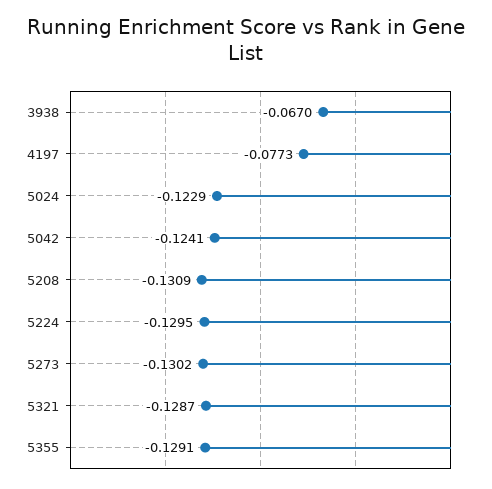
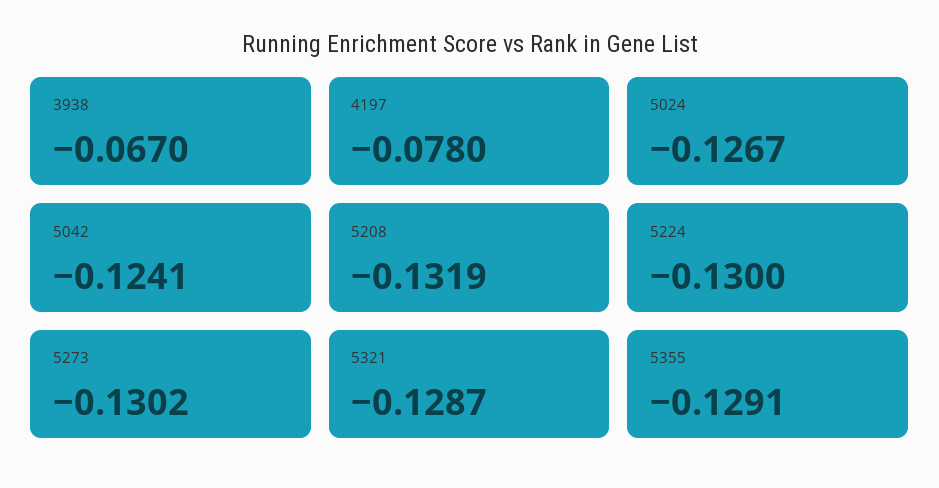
  {
    "3938": -0.067,
-   "4197": -0.0773,
+   "4197": -0.078,
-   "5024": -0.1229,
+   "5024": -0.1267,
    "5042": -0.1241,
-   "5208": -0.1309,
+   "5208": -0.1319,
-   "5224": -0.1295,
+   "5224": -0.13,
    "5273": -0.1302,
    "5321": -0.1287,
    "5355": -0.1291
  }

